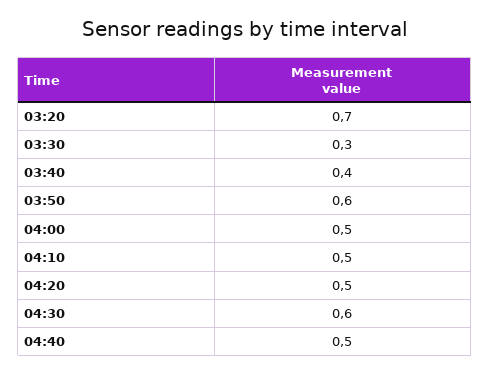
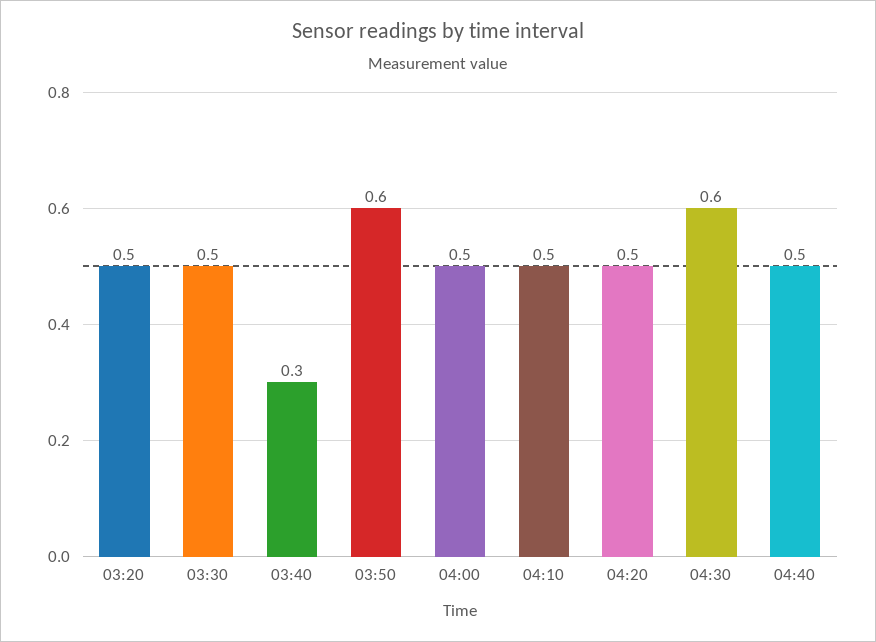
  {
-   "03:20": 0.7,
+   "03:20": 0.5,
-   "03:30": 0.3,
+   "03:30": 0.5,
-   "03:40": 0.4,
+   "03:40": 0.3,
    "03:50": 0.6,
    "04:00": 0.5,
    "04:10": 0.5,
    "04:20": 0.5,
    "04:30": 0.6,
    "04:40": 0.5
  }

